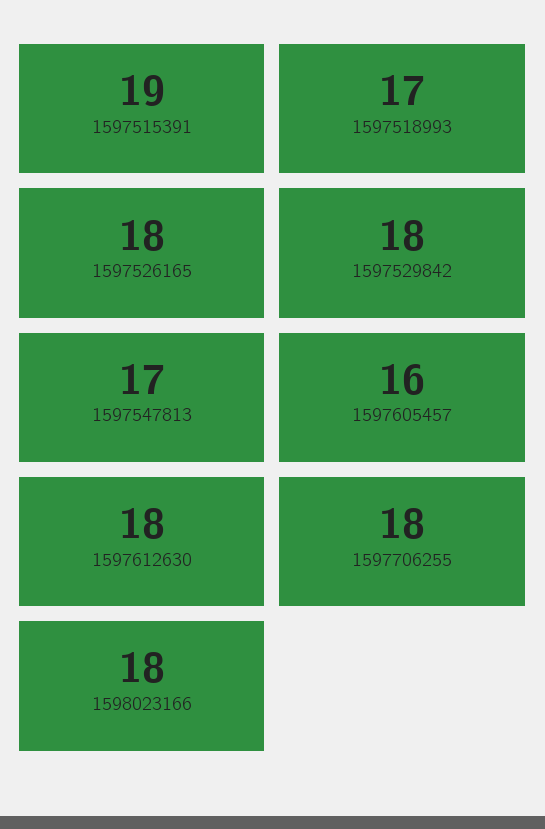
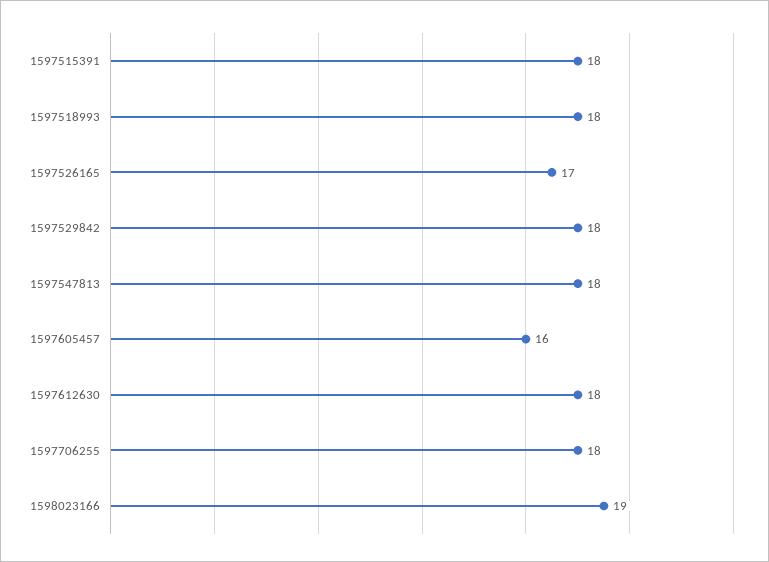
  {
-   "1597515391": 19,
+   "1597515391": 18,
-   "1597518993": 17,
+   "1597518993": 18,
-   "1597526165": 18,
+   "1597526165": 17,
    "1597529842": 18,
-   "1597547813": 17,
+   "1597547813": 18,
    "1597605457": 16,
    "1597612630": 18,
    "1597706255": 18,
-   "1598023166": 18
+   "1598023166": 19
  }

